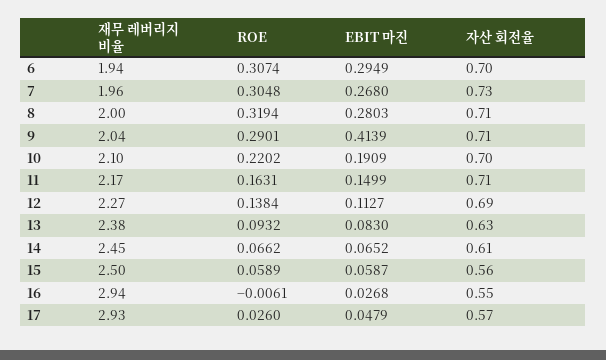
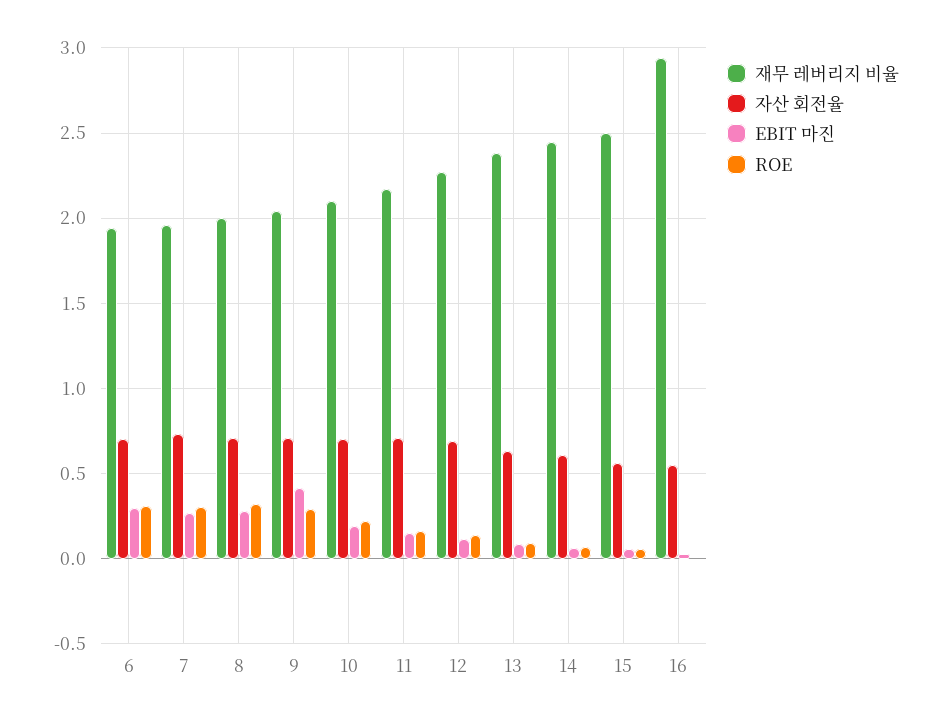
  {
    "재무 레버리지 비율": {
      "6": 1.94,
      "7": 1.96,
      "8": 2,
      "9": 2.04,
      "10": 2.1,
      "11": 2.17,
      "12": 2.27,
      "13": 2.38,
      "14": 2.45,
      "15": 2.5,
-     "16": 2.94,
+     "16": 2.94
-     "17": 2.93
    },
    "ROE": {
      "6": 0.3074,
      "7": 0.3048,
      "8": 0.3194,
      "9": 0.2901,
      "10": 0.2202,
      "11": 0.1631,
      "12": 0.1384,
      "13": 0.0932,
      "14": 0.0662,
      "15": 0.0589,
-     "16": -0.0061,
+     "16": -0.0061
-     "17": 0.026
    },
    "EBIT 마진": {
      "6": 0.2949,
      "7": 0.268,
      "8": 0.2803,
      "9": 0.4139,
      "10": 0.1909,
      "11": 0.1499,
      "12": 0.1127,
      "13": 0.083,
      "14": 0.0652,
      "15": 0.0587,
-     "16": 0.0268,
+     "16": 0.0268
-     "17": 0.0479
    },
    "자산 회전율": {
      "6": 0.7,
      "7": 0.73,
      "8": 0.71,
      "9": 0.71,
      "10": 0.7,
      "11": 0.71,
      "12": 0.69,
      "13": 0.63,
      "14": 0.61,
      "15": 0.56,
-     "16": 0.55,
+     "16": 0.55
-     "17": 0.57
    }
  }

